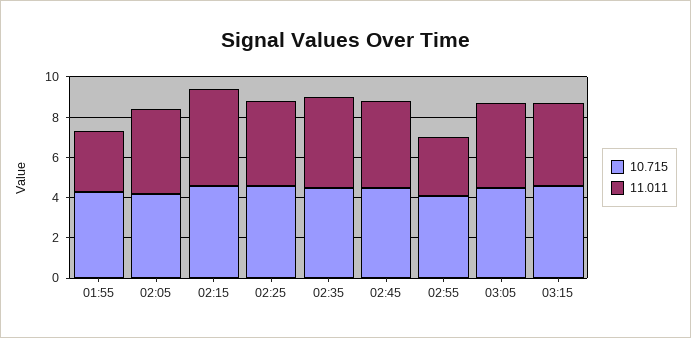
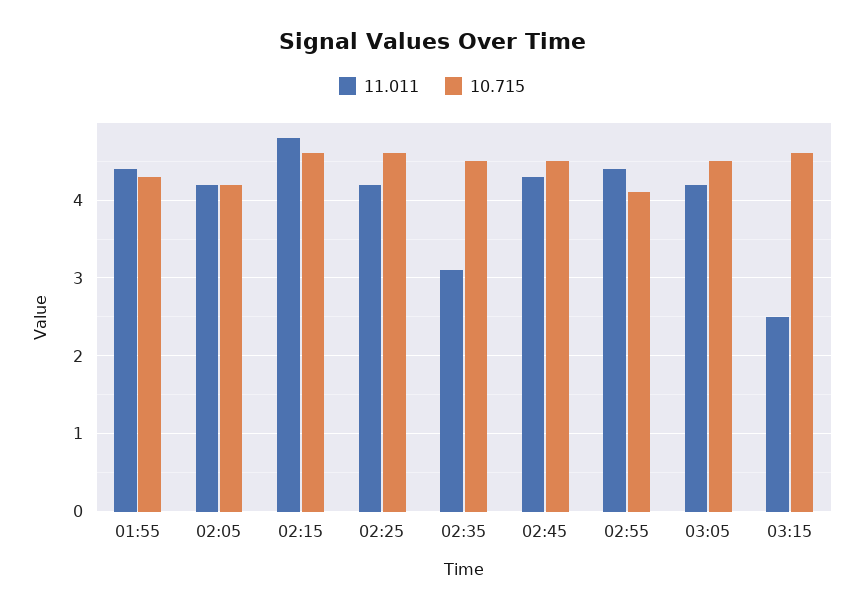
  {
    "10.715": {
      "01:55": 4.3,
      "02:05": 4.2,
      "02:15": 4.6,
      "02:25": 4.6,
      "02:35": 4.5,
      "02:45": 4.5,
      "02:55": 4.1,
      "03:05": 4.5,
      "03:15": 4.6
    },
    "11.011": {
-     "01:55": 3,
+     "01:55": 4.4,
      "02:05": 4.2,
      "02:15": 4.8,
      "02:25": 4.2,
-     "02:35": 4.5,
+     "02:35": 3.1,
      "02:45": 4.3,
-     "02:55": 3,
+     "02:55": 4.4,
      "03:05": 4.2,
-     "03:15": 4
+     "03:15": 2.5
    }
  }

